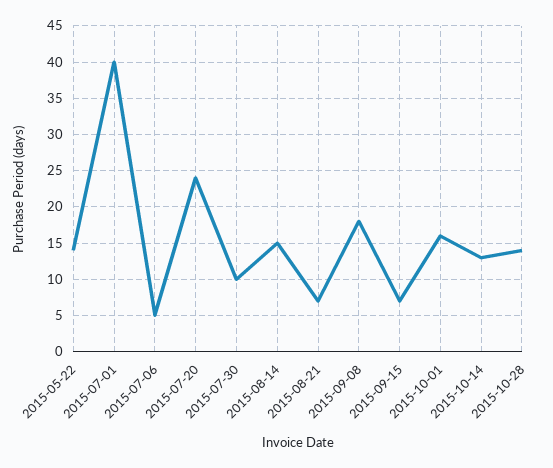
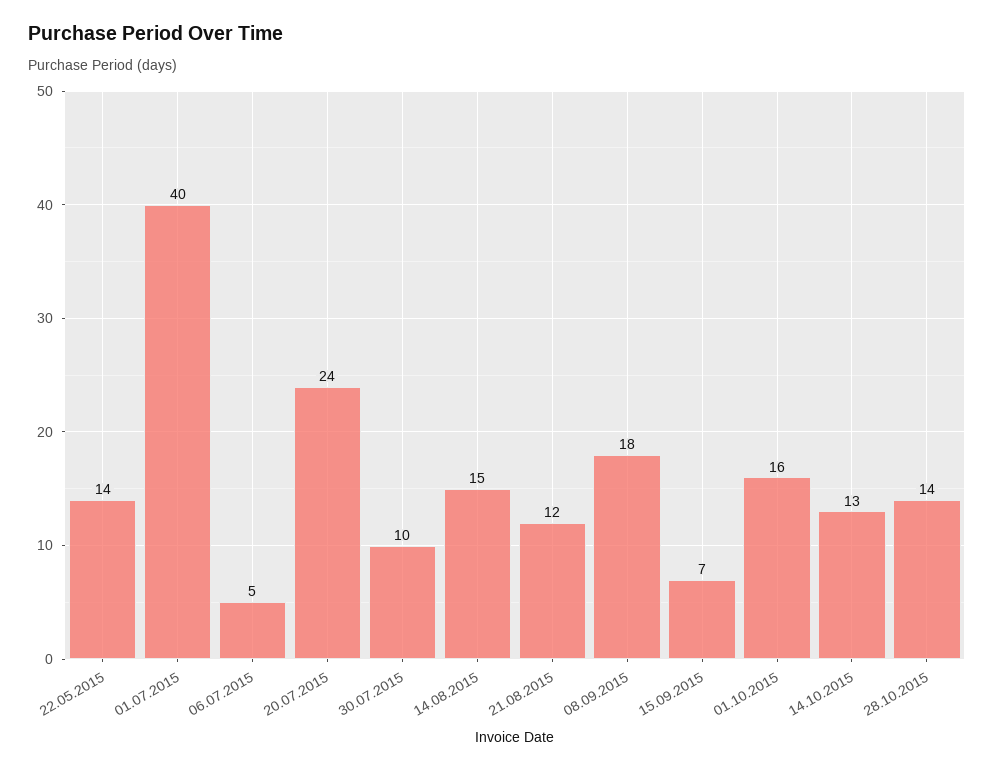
  {
    "2015-05-22": 14,
    "2015-07-01": 40,
    "2015-07-06": 5,
    "2015-07-20": 24,
    "2015-07-30": 10,
    "2015-08-14": 15,
-   "2015-08-21": 7,
+   "2015-08-21": 12,
    "2015-09-08": 18,
    "2015-09-15": 7,
    "2015-10-01": 16,
    "2015-10-14": 13,
    "2015-10-28": 14
  }

